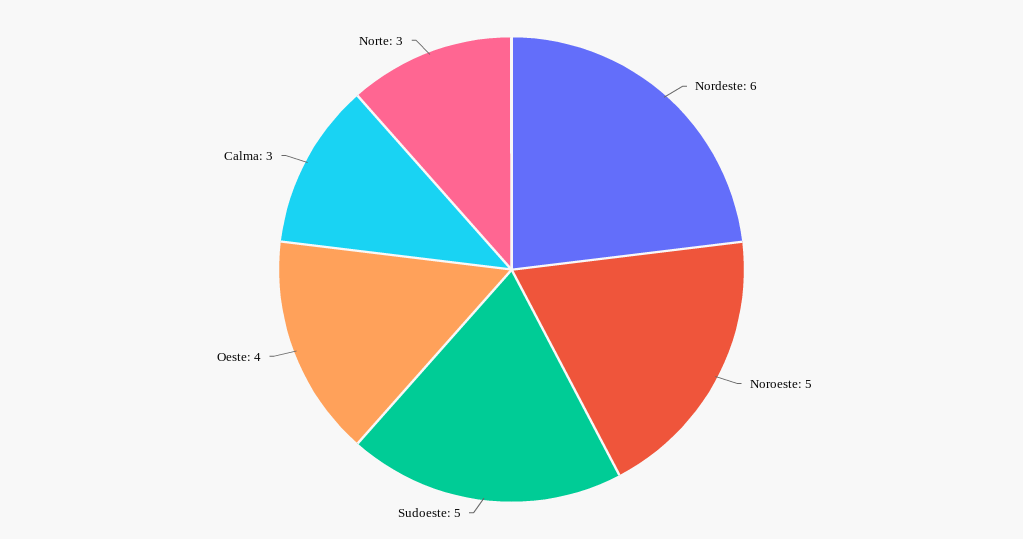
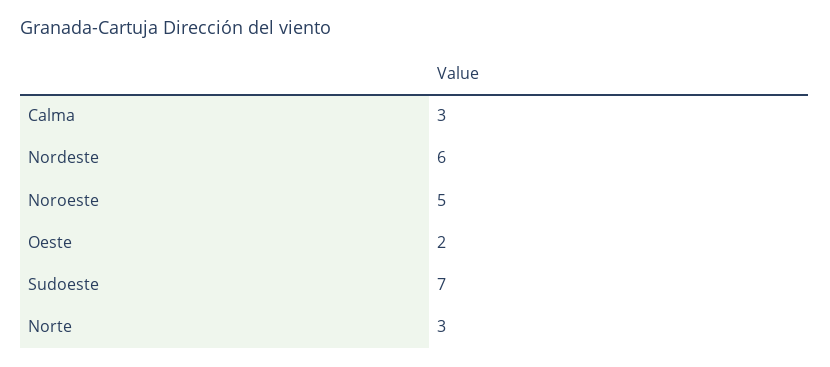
  {
    "Nordeste": 6,
    "Noroeste": 5,
-   "Sudoeste": 5,
+   "Sudoeste": 7,
-   "Oeste": 4,
+   "Oeste": 2,
    "Calma": 3,
    "Norte": 3
  }

